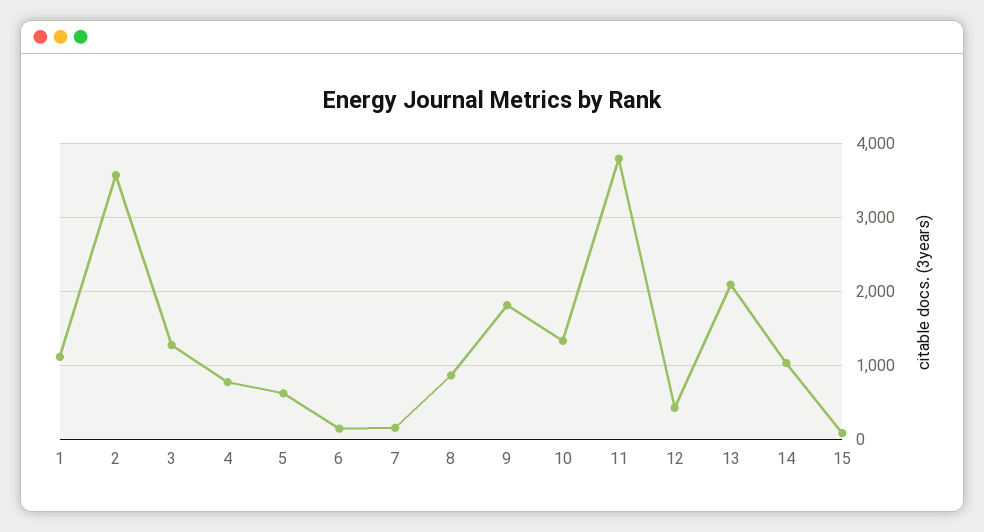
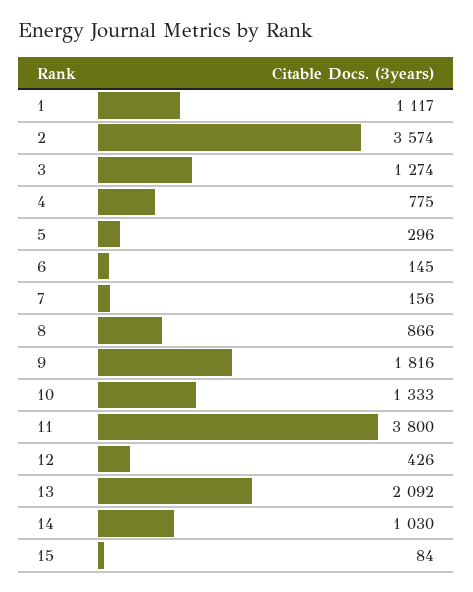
  {
    "1": 1117,
    "2": 3574,
    "3": 1274,
    "4": 775,
-   "5": 600,
+   "5": 296,
    "6": 145,
    "7": 156,
    "8": 866,
    "9": 1816,
    "10": 1333,
    "11": 3800,
    "12": 426,
    "13": 2092,
    "14": 1030,
    "15": 84
  }

